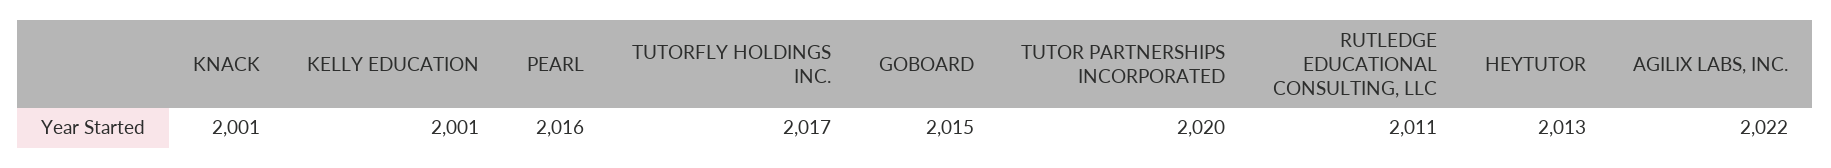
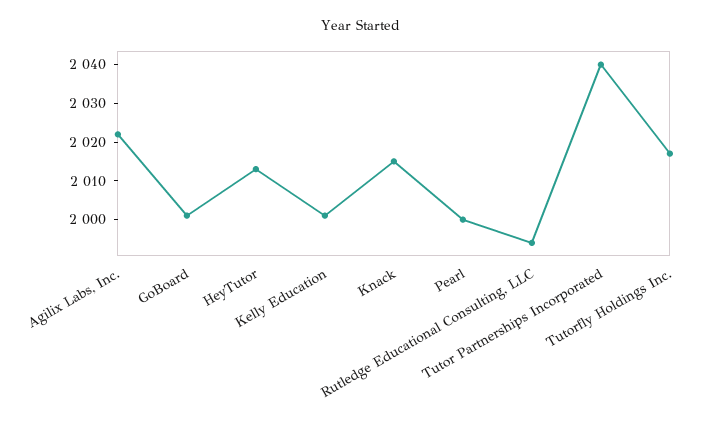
  {
-   "KNACK": 2001,
+   "KNACK": 2015,
    "KELLY EDUCATION": 2001,
-   "PEARL": 2016,
+   "PEARL": 2000,
    "TUTORFLY HOLDINGS INC.": 2017,
-   "GOBOARD": 2015,
+   "GOBOARD": 2000,
-   "TUTOR PARTNERSHIPS INCORPORATED": 2020,
+   "TUTOR PARTNERSHIPS INCORPORATED": 2040,
-   "RUTLEDGE EDUCATIONAL CONSULTING, LLC": 2011,
+   "RUTLEDGE EDUCATIONAL CONSULTING, LLC": 1995,
    "HEYTUTOR": 2013,
    "AGILIX LABS, INC.": 2022
  }

